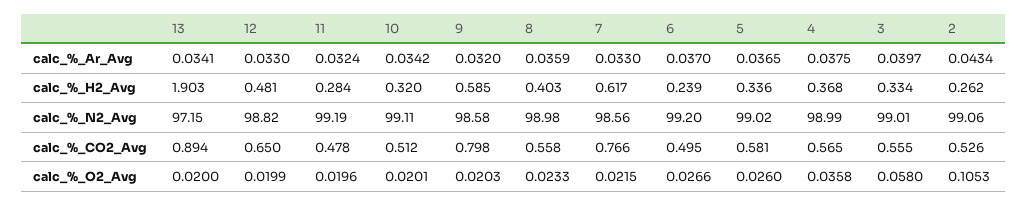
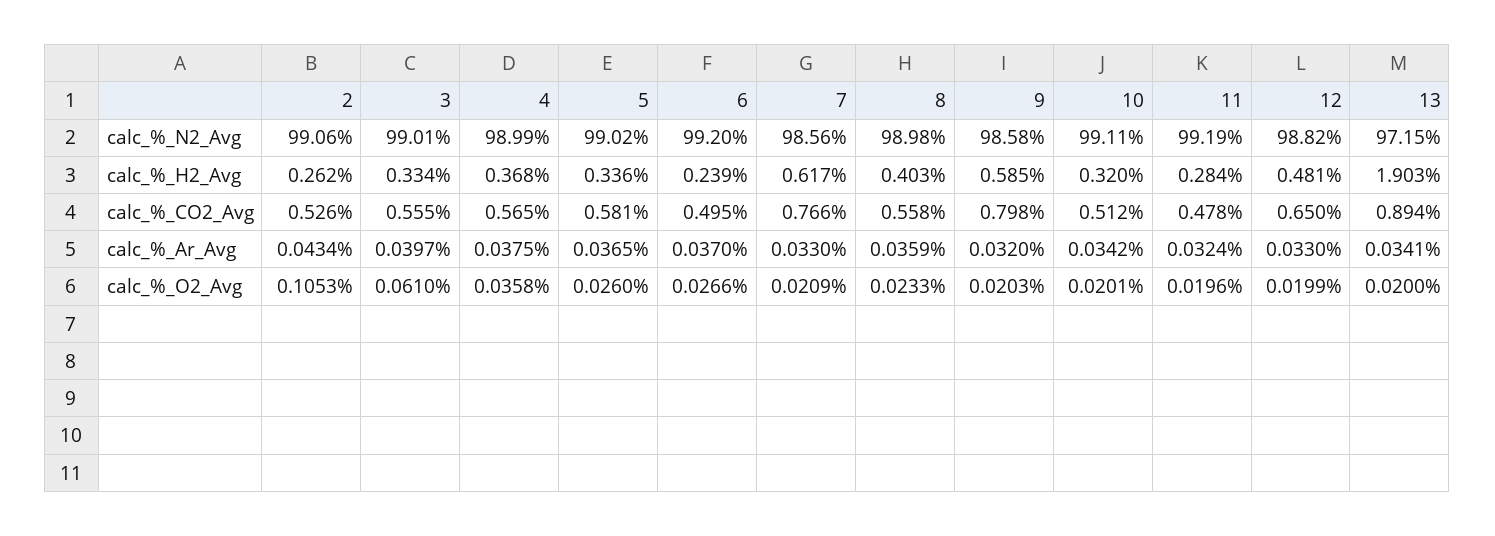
  {
    "13": {
      "calc_%_Ar_Avg": 0.0341,
      "calc_%_H2_Avg": 1.903,
      "calc_%_N2_Avg": 97.15,
      "calc_%_CO2_Avg": 0.894,
      "calc_%_O2_Avg": 0.02
    },
    "12": {
      "calc_%_Ar_Avg": 0.033,
      "calc_%_H2_Avg": 0.481,
      "calc_%_N2_Avg": 98.82,
      "calc_%_CO2_Avg": 0.65,
      "calc_%_O2_Avg": 0.0199
    },
    "11": {
      "calc_%_Ar_Avg": 0.0324,
      "calc_%_H2_Avg": 0.284,
      "calc_%_N2_Avg": 99.19,
      "calc_%_CO2_Avg": 0.478,
      "calc_%_O2_Avg": 0.0196
    },
    "10": {
      "calc_%_Ar_Avg": 0.0342,
      "calc_%_H2_Avg": 0.32,
      "calc_%_N2_Avg": 99.11,
      "calc_%_CO2_Avg": 0.512,
      "calc_%_O2_Avg": 0.0201
    },
    "9": {
      "calc_%_Ar_Avg": 0.032,
      "calc_%_H2_Avg": 0.585,
      "calc_%_N2_Avg": 98.58,
      "calc_%_CO2_Avg": 0.798,
      "calc_%_O2_Avg": 0.0203
    },
    "8": {
      "calc_%_Ar_Avg": 0.0359,
      "calc_%_H2_Avg": 0.403,
      "calc_%_N2_Avg": 98.98,
      "calc_%_CO2_Avg": 0.558,
      "calc_%_O2_Avg": 0.0233
    },
    "7": {
      "calc_%_Ar_Avg": 0.033,
      "calc_%_H2_Avg": 0.617,
      "calc_%_N2_Avg": 98.56,
      "calc_%_CO2_Avg": 0.766,
-     "calc_%_O2_Avg": 0.0215
+     "calc_%_O2_Avg": 0.0209
    },
    "6": {
      "calc_%_Ar_Avg": 0.037,
      "calc_%_H2_Avg": 0.239,
      "calc_%_N2_Avg": 99.2,
      "calc_%_CO2_Avg": 0.495,
      "calc_%_O2_Avg": 0.0266
    },
    "5": {
      "calc_%_Ar_Avg": 0.0365,
      "calc_%_H2_Avg": 0.336,
      "calc_%_N2_Avg": 99.02,
      "calc_%_CO2_Avg": 0.581,
      "calc_%_O2_Avg": 0.026
    },
    "4": {
      "calc_%_Ar_Avg": 0.0375,
      "calc_%_H2_Avg": 0.368,
      "calc_%_N2_Avg": 98.99,
      "calc_%_CO2_Avg": 0.565,
      "calc_%_O2_Avg": 0.0358
    },
    "3": {
      "calc_%_Ar_Avg": 0.0397,
      "calc_%_H2_Avg": 0.334,
      "calc_%_N2_Avg": 99.01,
      "calc_%_CO2_Avg": 0.555,
-     "calc_%_O2_Avg": 0.058
+     "calc_%_O2_Avg": 0.061
    },
    "2": {
      "calc_%_Ar_Avg": 0.0434,
      "calc_%_H2_Avg": 0.262,
      "calc_%_N2_Avg": 99.06,
      "calc_%_CO2_Avg": 0.526,
      "calc_%_O2_Avg": 0.1053
    }
  }

